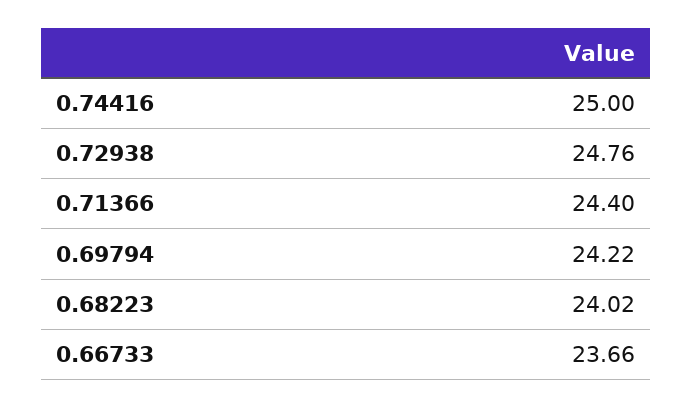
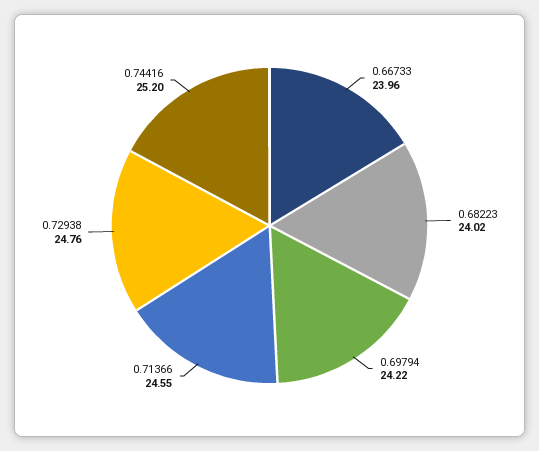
  {
-   "0.74416": 25,
+   "0.74416": 25.2,
    "0.72938": 24.76,
-   "0.71366": 24.4,
+   "0.71366": 24.55,
    "0.69794": 24.22,
    "0.68223": 24.02,
-   "0.66733": 23.66
+   "0.66733": 23.96
  }

